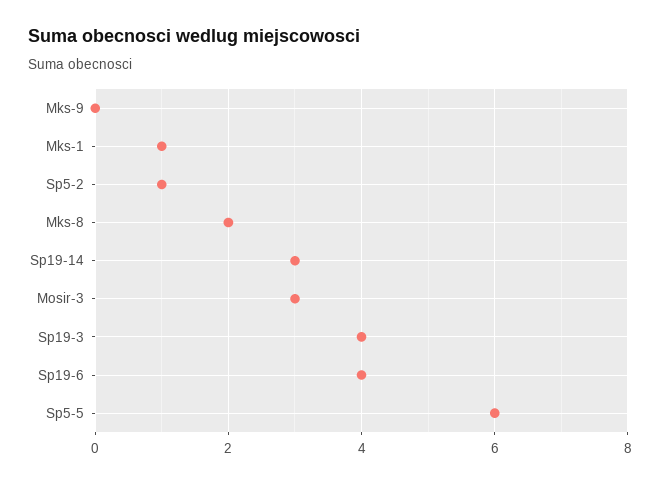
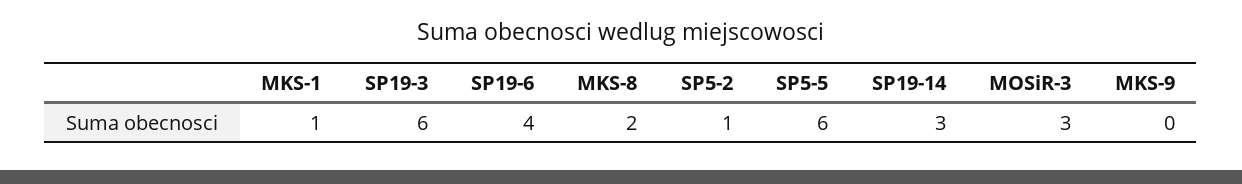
  {
    "Mks-9": 0,
    "Mks-1": 1,
    "Sp5-2": 1,
    "Mks-8": 2,
    "Sp19-14": 3,
    "Mosir-3": 3,
-   "Sp19-3": 4,
+   "Sp19-3": 6,
    "Sp19-6": 4,
    "Sp5-5": 6
  }

